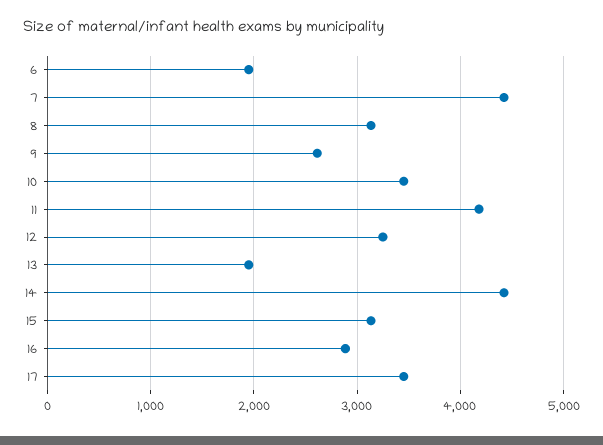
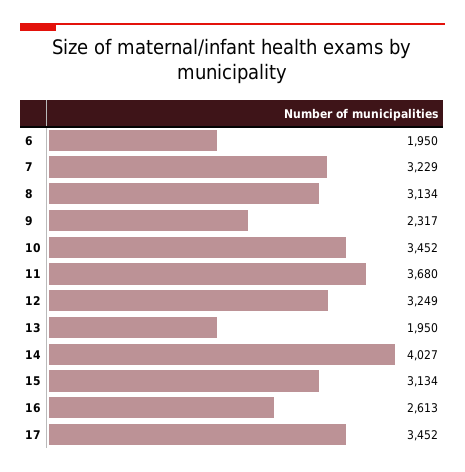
  {
    "6": 1950,
-   "7": 4400,
+   "7": 3229,
    "8": 3134,
-   "9": 2600,
+   "9": 2317,
    "10": 3452,
-   "11": 4200,
+   "11": 3680,
    "12": 3249,
    "13": 1950,
-   "14": 4400,
+   "14": 4027,
    "15": 3134,
-   "16": 2900,
+   "16": 2613,
    "17": 3452
  }

